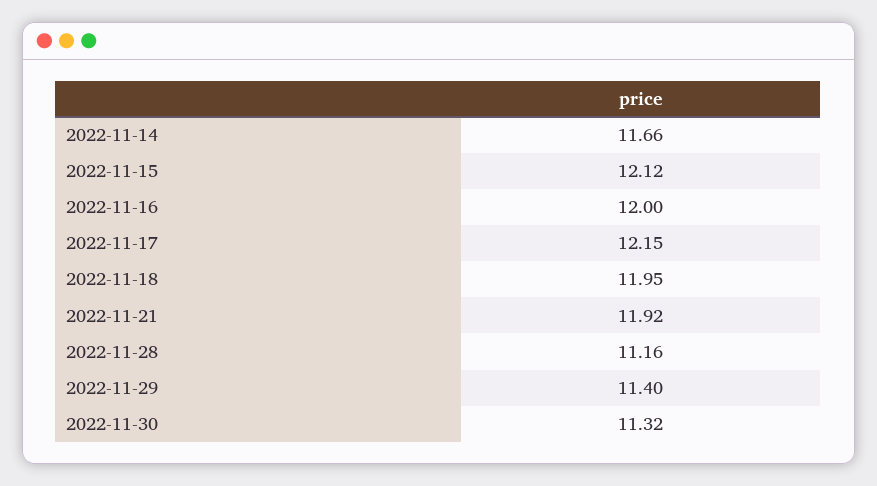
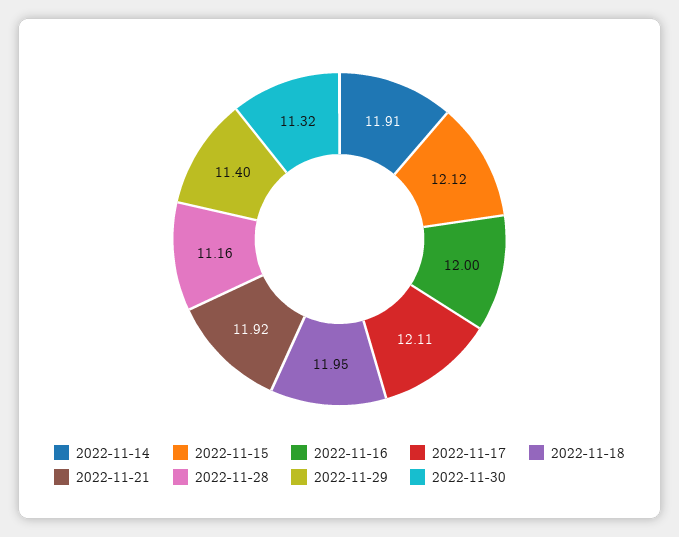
  {
-   "2022-11-14": 11.66,
+   "2022-11-14": 11.91,
    "2022-11-15": 12.12,
    "2022-11-16": 12,
-   "2022-11-17": 12.15,
+   "2022-11-17": 12.11,
    "2022-11-18": 11.95,
    "2022-11-21": 11.92,
    "2022-11-28": 11.16,
    "2022-11-29": 11.4,
    "2022-11-30": 11.32
  }

